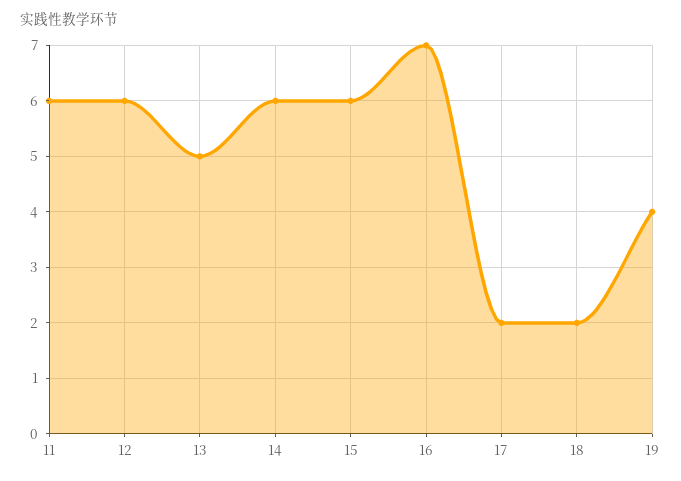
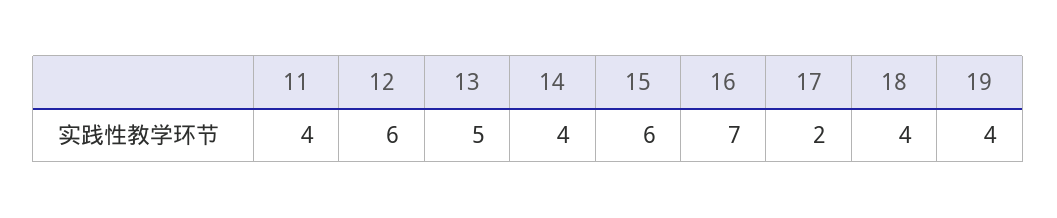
  {
-   "11": 6,
+   "11": 4,
    "12": 6,
    "13": 5,
-   "14": 6,
+   "14": 4,
    "15": 6,
    "16": 7,
    "17": 2,
-   "18": 2,
+   "18": 4,
    "19": 4
  }

